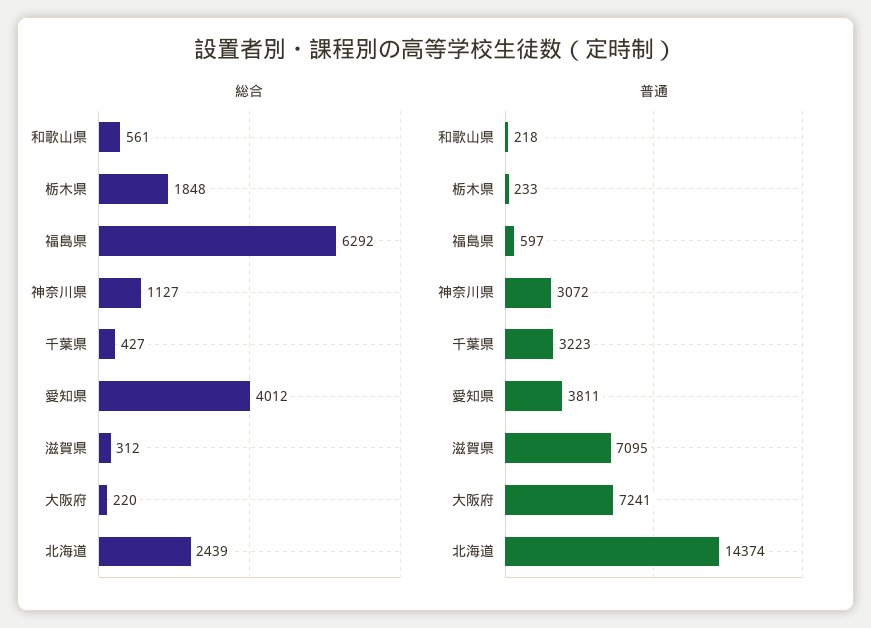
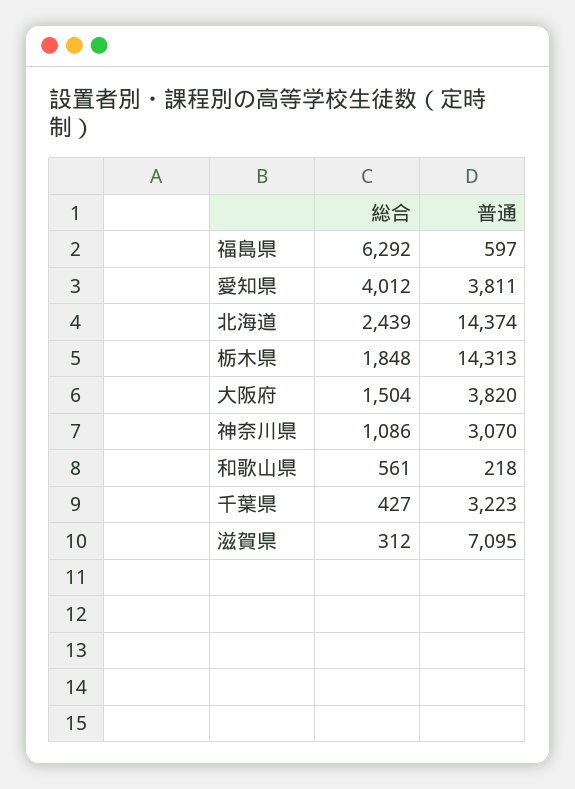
  {
    "総合": {
      "和歌山県": 561,
      "栃木県": 1848,
      "福島県": 6292,
-     "神奈川県": 1127,
+     "神奈川県": 1086,
      "千葉県": 427,
      "愛知県": 4012,
      "滋賀県": 312,
-     "大阪府": 220,
+     "大阪府": 1504,
      "北海道": 2439
    },
    "普通": {
      "和歌山県": 218,
-     "栃木県": 233,
+     "栃木県": 14313,
      "福島県": 597,
-     "神奈川県": 3072,
+     "神奈川県": 3070,
      "千葉県": 3223,
      "愛知県": 3811,
      "滋賀県": 7095,
-     "大阪府": 7241,
+     "大阪府": 3820,
      "北海道": 14374
    }
  }

